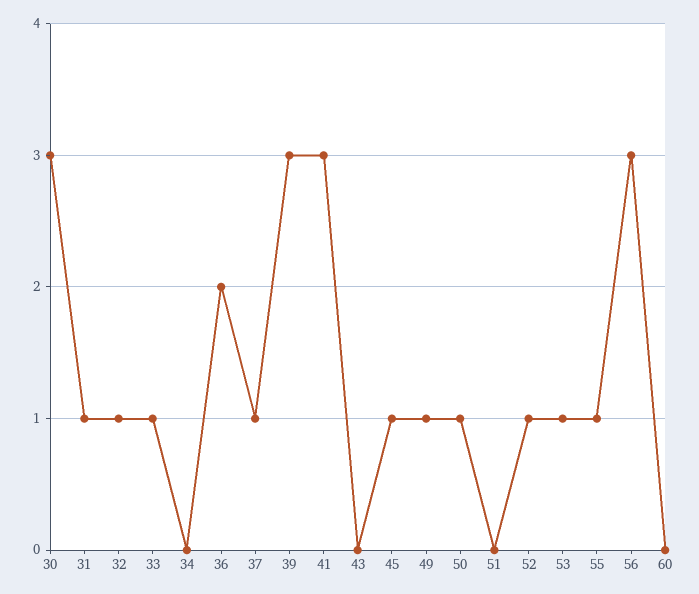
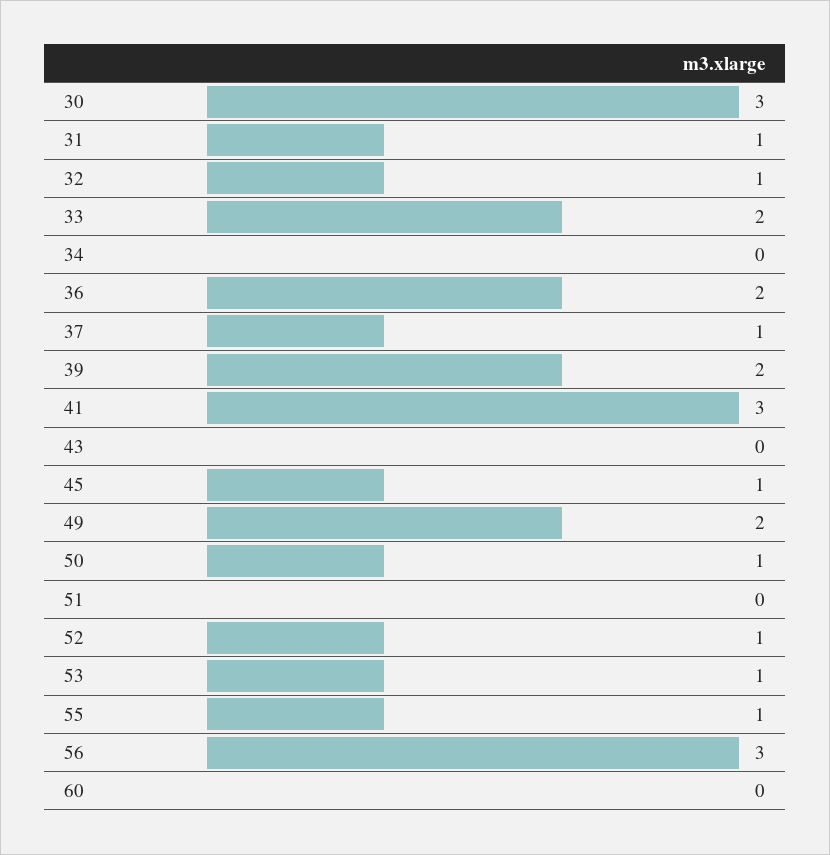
  {
    "30": 3,
    "31": 1,
    "32": 1,
-   "33": 1,
+   "33": 2,
    "34": 0,
    "36": 2,
    "37": 1,
-   "39": 3,
+   "39": 2,
    "41": 3,
    "43": 0,
    "45": 1,
-   "49": 1,
+   "49": 2,
    "50": 1,
    "51": 0,
    "52": 1,
    "53": 1,
    "55": 1,
    "56": 3,
    "60": 0
  }

